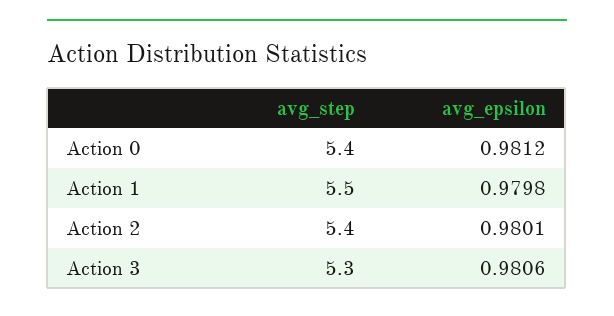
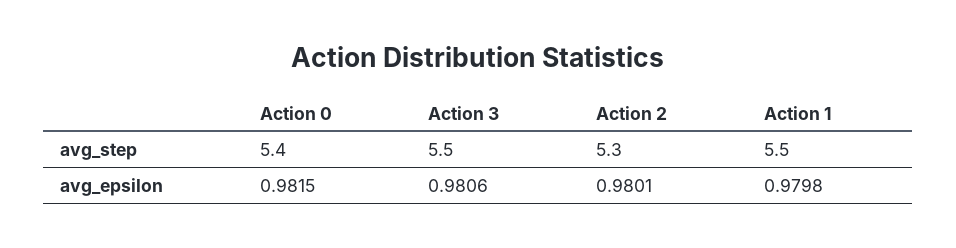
  {
    "avg_step": {
      "Action 0": 5.4,
      "Action 1": 5.5,
-     "Action 2": 5.4,
+     "Action 2": 5.3,
-     "Action 3": 5.3
+     "Action 3": 5.5
    },
    "avg_epsilon": {
-     "Action 0": 0.9812,
+     "Action 0": 0.9815,
      "Action 1": 0.9798,
      "Action 2": 0.9801,
      "Action 3": 0.9806
    }
  }

